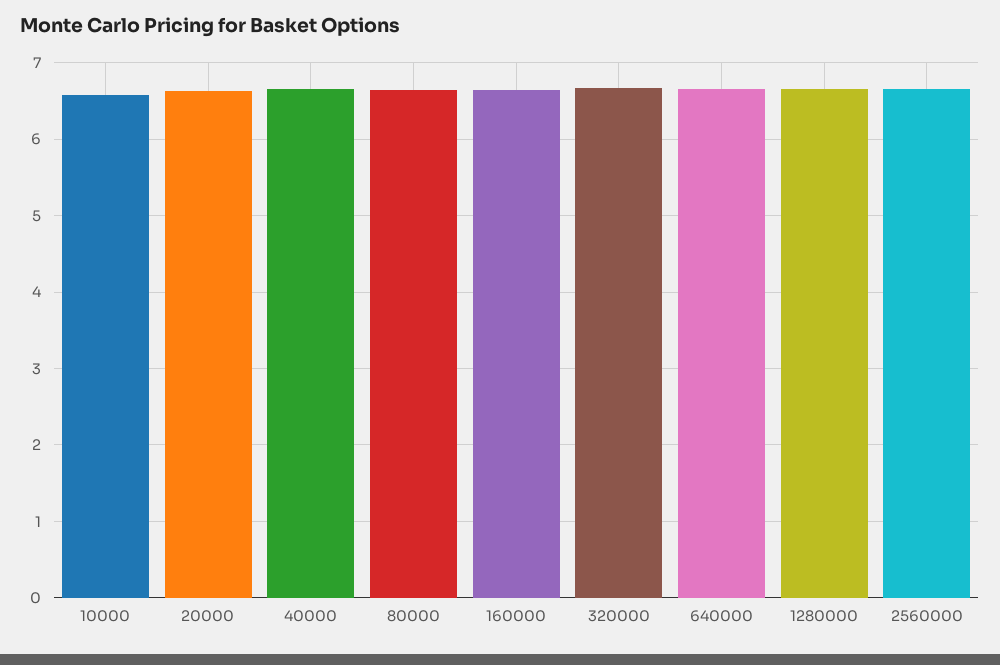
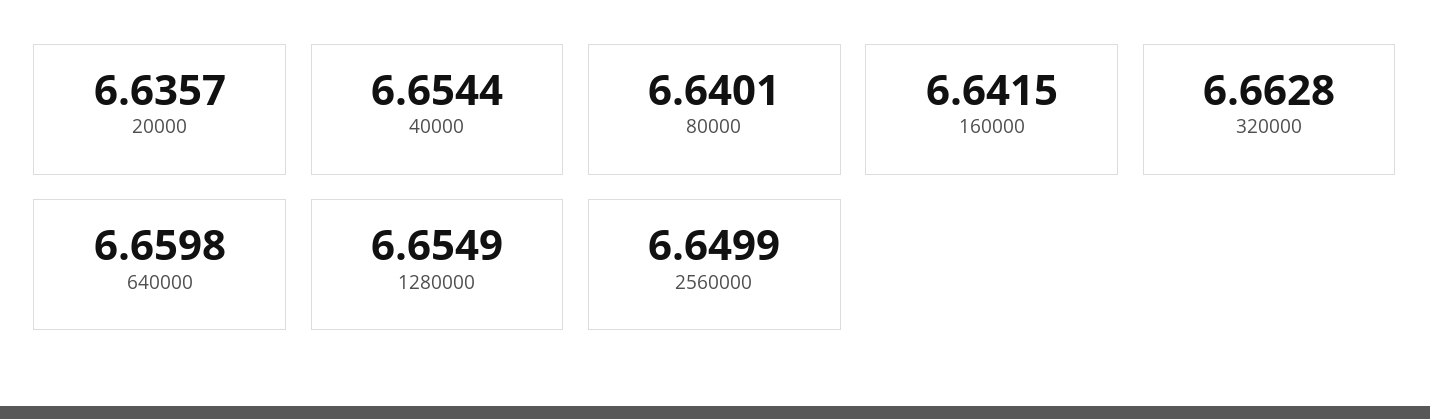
  {
-   "10000": 6.6,
    "20000": 6.6357,
    "40000": 6.6544,
    "80000": 6.6401,
    "160000": 6.6415,
    "320000": 6.6628,
    "640000": 6.6598,
    "1280000": 6.6549,
    "2560000": 6.6499
  }

